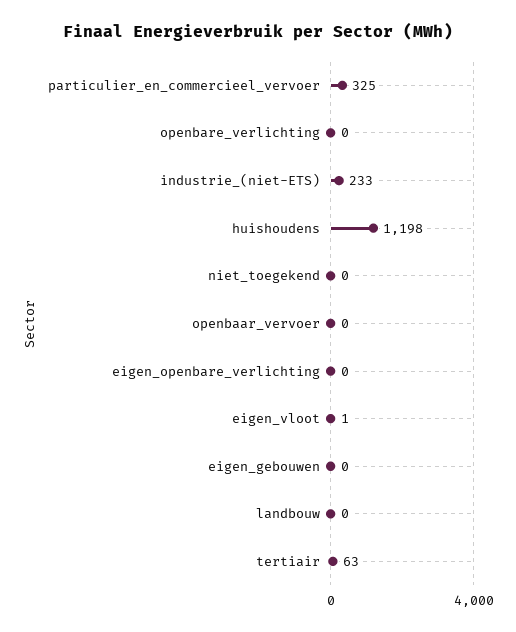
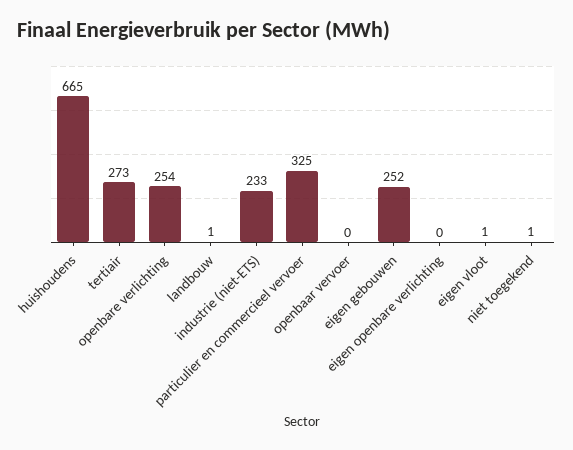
  {
    "particulier_en_commercieel_vervoer": 325,
-   "openbare_verlichting": 0,
+   "openbare_verlichting": 254,
    "industrie_(niet-ETS)": 233,
-   "huishoudens": 1198,
+   "huishoudens": 665,
-   "niet_toegekend": 0,
+   "niet_toegekend": 1,
    "openbaar_vervoer": 0,
    "eigen_openbare_verlichting": 0,
    "eigen_vloot": 1,
-   "eigen_gebouwen": 0,
+   "eigen_gebouwen": 252,
-   "landbouw": 0,
+   "landbouw": 1,
-   "tertiair": 63
+   "tertiair": 273
  }

